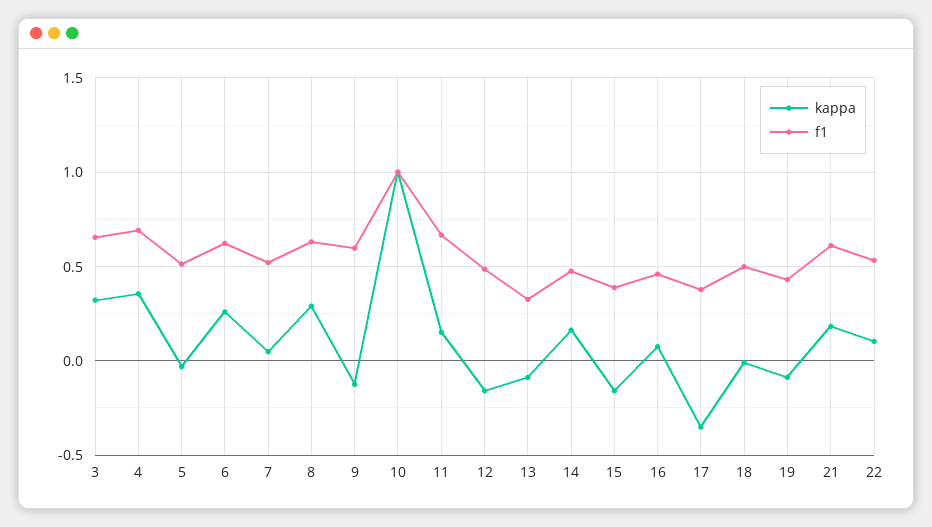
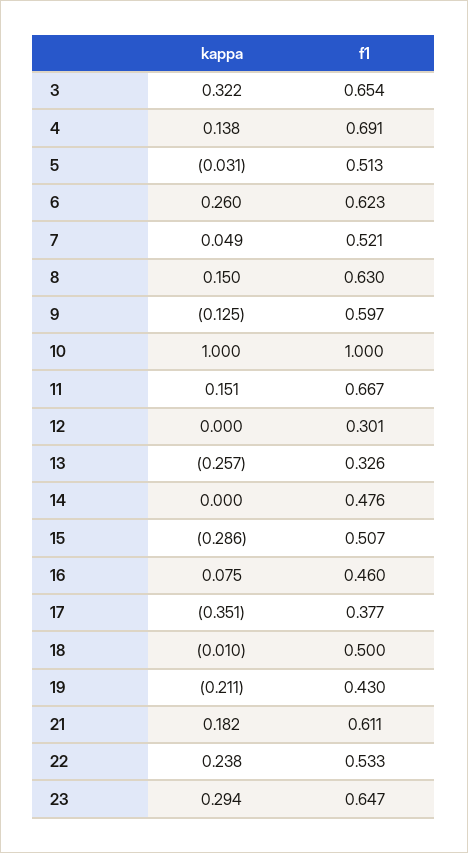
  {
    "kappa": {
      "3": 0.322,
-     "4": 0.35,
+     "4": 0.138,
      "5": -0.031,
      "6": 0.26,
      "7": 0.049,
-     "8": 0.3,
+     "8": 0.15,
      "9": -0.125,
      "10": 1,
      "11": 0.151,
-     "12": -0.15,
+     "12": 0,
-     "13": -0.1,
+     "13": -0.257,
-     "14": 0.15,
+     "14": 0,
-     "15": -0.15,
+     "15": -0.286,
      "16": 0.075,
      "17": -0.351,
      "18": -0.01,
-     "19": -0.1,
+     "19": -0.211,
      "21": 0.182,
-     "22": 0.1
+     "22": 0.238,
+     "23": 0.294
    },
    "f1": {
      "3": 0.654,
      "4": 0.691,
      "5": 0.513,
      "6": 0.623,
      "7": 0.521,
      "8": 0.63,
      "9": 0.597,
      "10": 1,
      "11": 0.667,
-     "12": 0.5,
+     "12": 0.301,
      "13": 0.326,
      "14": 0.476,
-     "15": 0.4,
+     "15": 0.507,
      "16": 0.46,
      "17": 0.377,
      "18": 0.5,
      "19": 0.43,
      "21": 0.611,
-     "22": 0.533
+     "22": 0.533,
+     "23": 0.647
    }
  }

